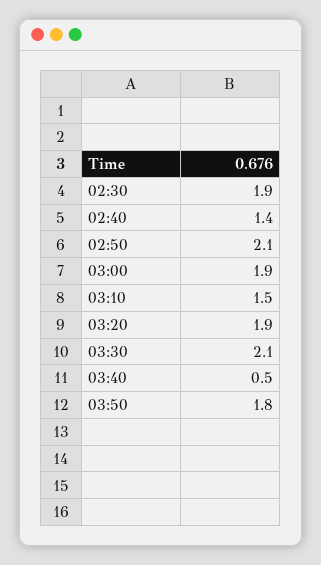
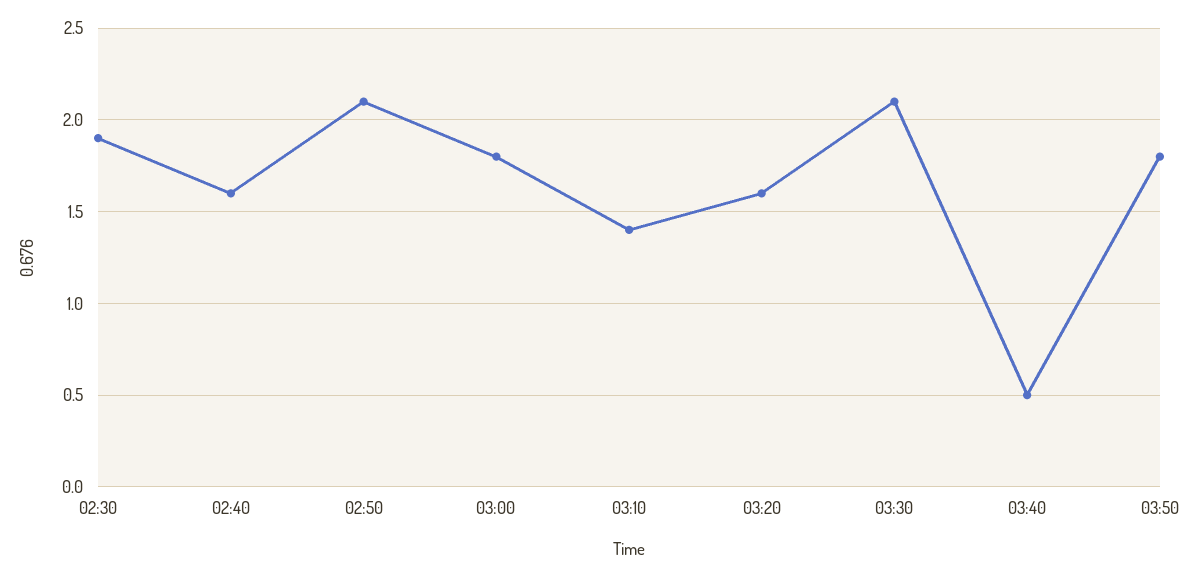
  {
    "02:30": 1.9,
-   "02:40": 1.4,
+   "02:40": 1.6,
    "02:50": 2.1,
-   "03:00": 1.9,
+   "03:00": 1.8,
-   "03:10": 1.5,
+   "03:10": 1.4,
-   "03:20": 1.9,
+   "03:20": 1.6,
    "03:30": 2.1,
    "03:40": 0.5,
    "03:50": 1.8
  }

